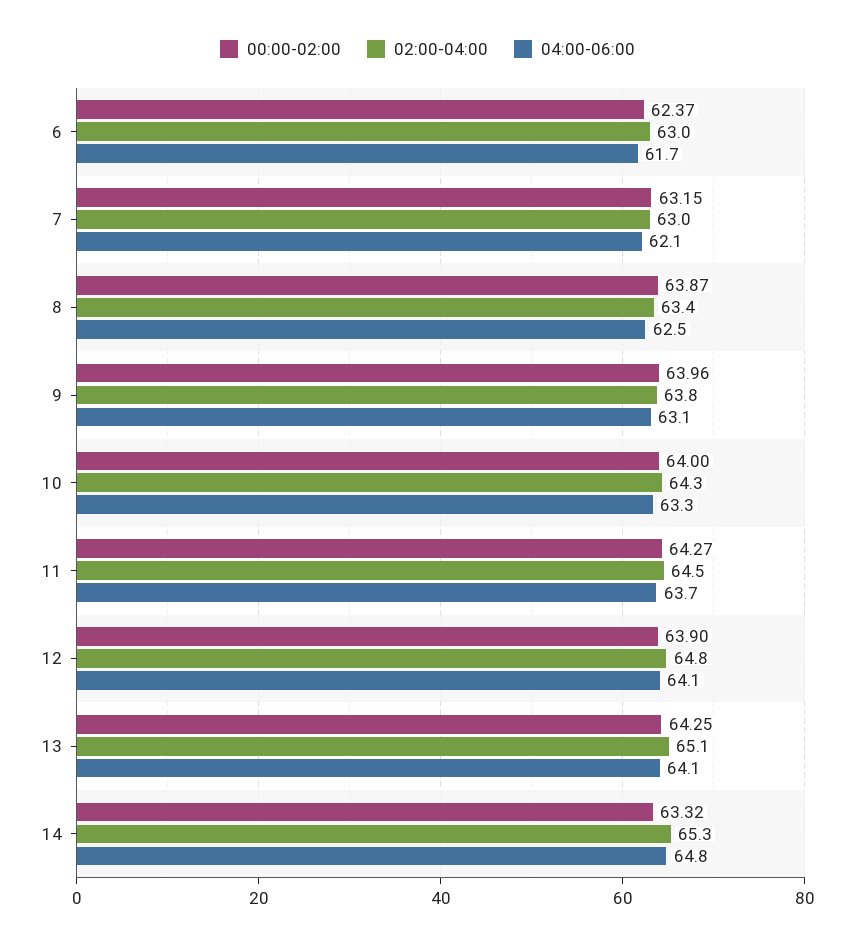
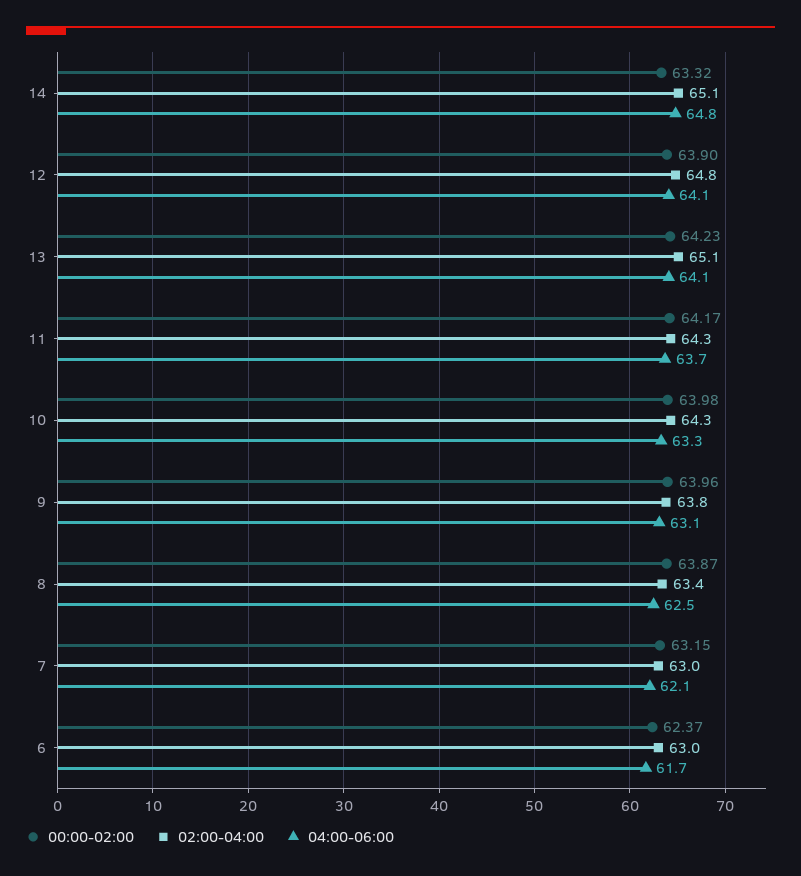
  {
    "00:00-02:00": {
      "6": 62.37,
      "7": 63.15,
      "8": 63.87,
      "9": 63.96,
-     "10": 64,
+     "10": 63.98,
-     "11": 64.27,
+     "11": 64.17,
      "12": 63.9,
-     "13": 64.25,
+     "13": 64.23,
      "14": 63.32
    },
    "02:00-04:00": {
      "6": 63,
      "7": 63,
      "8": 63.4,
      "9": 63.8,
      "10": 64.3,
-     "11": 64.5,
+     "11": 64.3,
      "12": 64.8,
      "13": 65.1,
-     "14": 65.3
+     "14": 65.1
    },
    "04:00-06:00": {
      "6": 61.7,
      "7": 62.1,
      "8": 62.5,
      "9": 63.1,
      "10": 63.3,
      "11": 63.7,
      "12": 64.1,
      "13": 64.1,
      "14": 64.8
    }
  }

